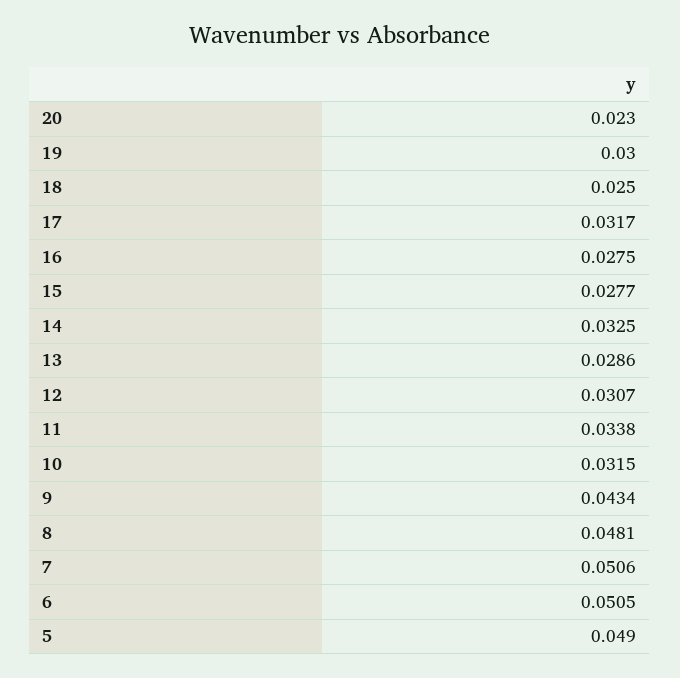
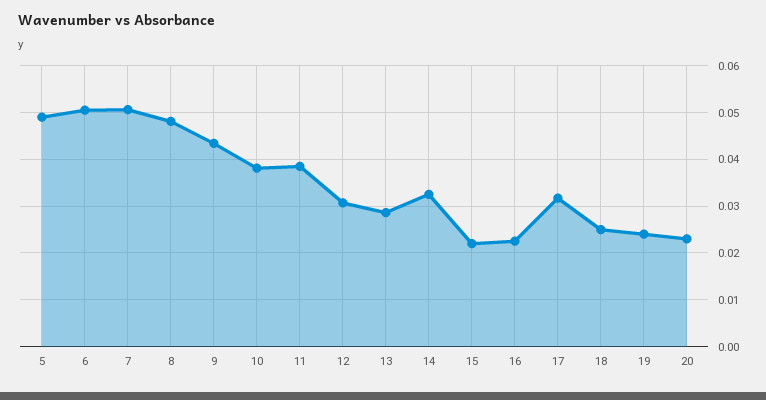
  {
    "20": 0.023,
-   "19": 0.03,
+   "19": 0.024,
    "18": 0.025,
    "17": 0.0317,
-   "16": 0.0275,
+   "16": 0.022,
-   "15": 0.0277,
+   "15": 0.022,
    "14": 0.0325,
    "13": 0.0286,
    "12": 0.0307,
-   "11": 0.0338,
+   "11": 0.038,
-   "10": 0.0315,
+   "10": 0.038,
    "9": 0.0434,
    "8": 0.0481,
    "7": 0.0506,
    "6": 0.0505,
    "5": 0.049
  }

